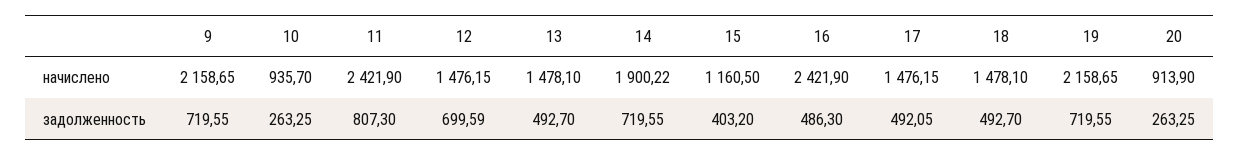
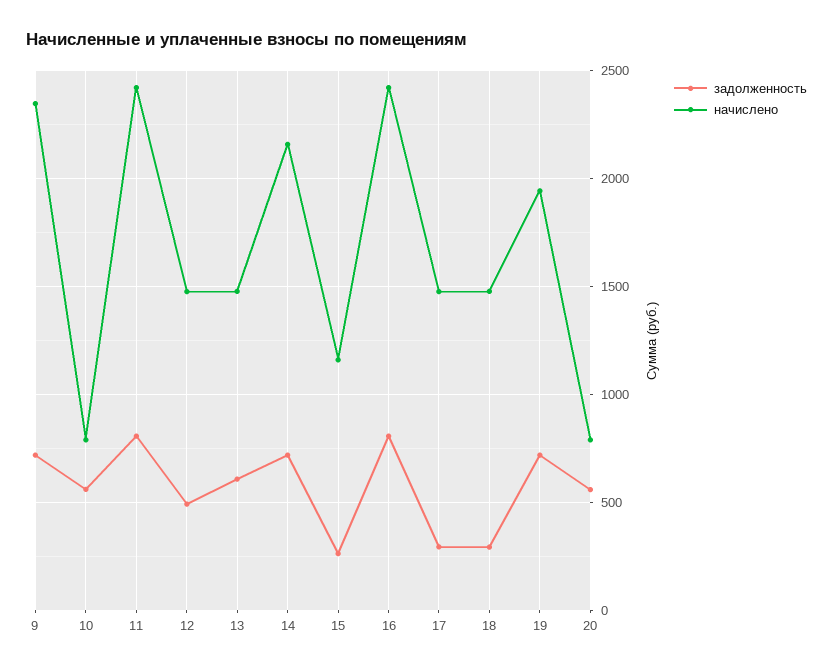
  {
    "начислено": {
-     "9": 2158.65,
+     "9": 2350,
-     "10": 935.7,
+     "10": 800,
      "11": 2421.9,
      "12": 1476.15,
      "13": 1478.1,
-     "14": 1900.22,
+     "14": 2150,
      "15": 1160.5,
      "16": 2421.9,
      "17": 1476.15,
      "18": 1478.1,
-     "19": 2158.65,
+     "19": 1950,
-     "20": 913.9
+     "20": 800
    },
    "задолженность": {
      "9": 719.55,
-     "10": 263.25,
+     "10": 550,
      "11": 807.3,
-     "12": 699.59,
+     "12": 500,
-     "13": 492.7,
+     "13": 600,
      "14": 719.55,
-     "15": 403.2,
+     "15": 250,
-     "16": 486.3,
+     "16": 800,
-     "17": 492.05,
+     "17": 300,
-     "18": 492.7,
+     "18": 300,
      "19": 719.55,
-     "20": 263.25
+     "20": 550
    }
  }

